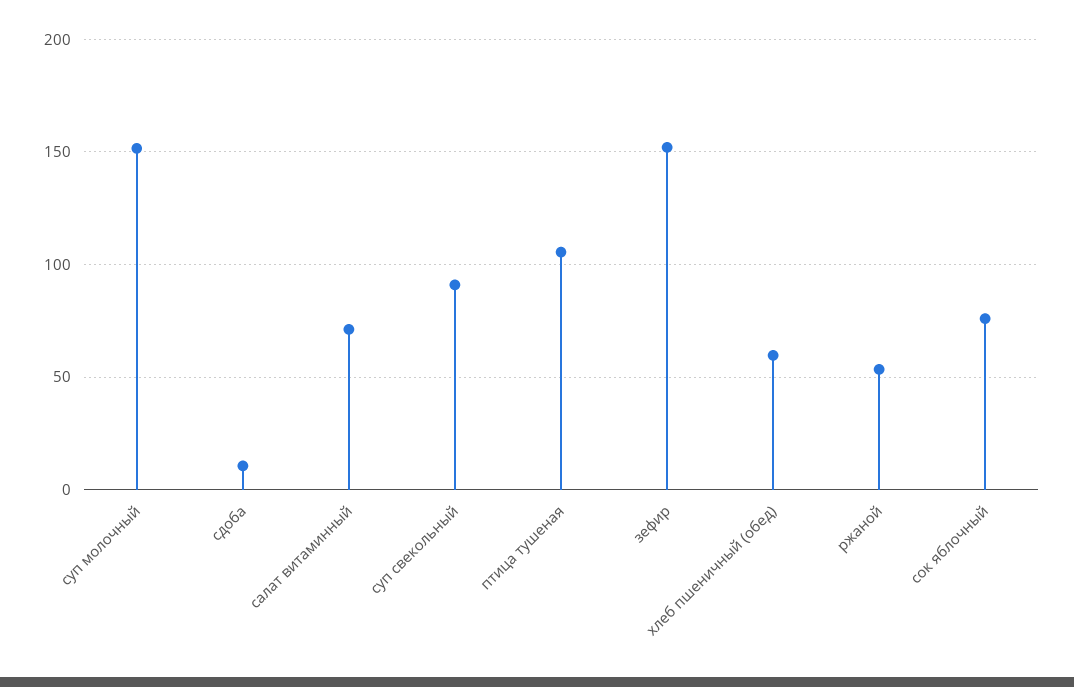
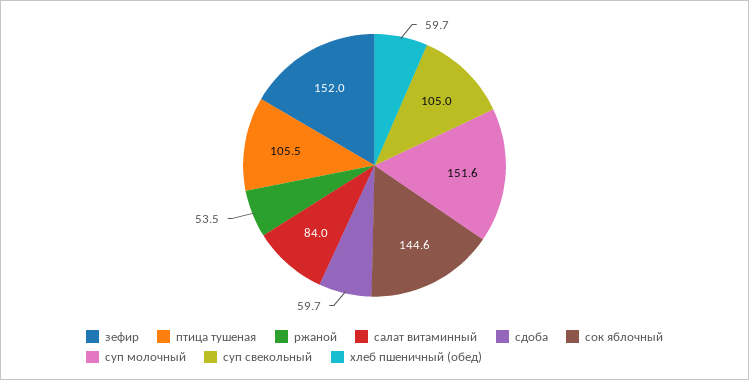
  {
    "суп молочный": 151.6,
-   "сдоба": 10,
+   "сдоба": 59.7,
-   "салат витаминный": 70,
+   "салат витаминный": 84,
-   "суп свекольный": 90,
+   "суп свекольный": 105,
    "птица тушеная": 105.5,
    "зефир": 152,
    "хлеб пшеничный (обед)": 59.7,
    "ржаной": 53.5,
-   "сок яблочный": 75
+   "сок яблочный": 144.6
  }

